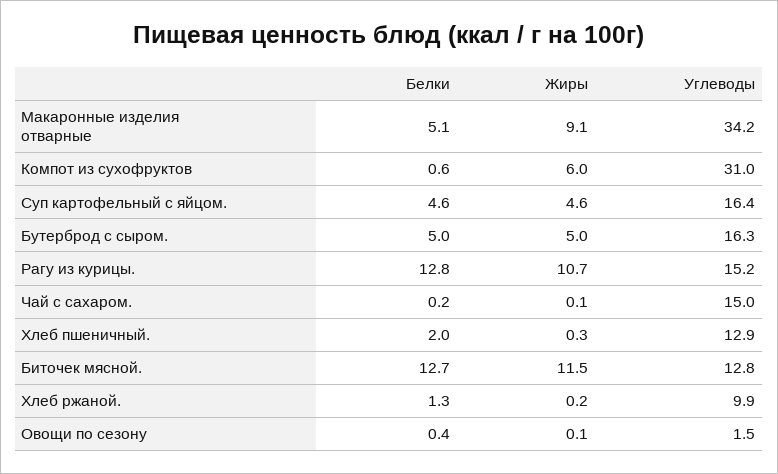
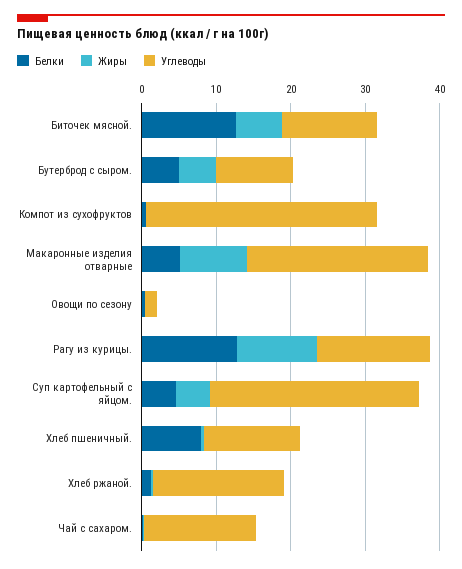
  {
    "Белки": {
      "Макаронные изделия отварные": 5.1,
      "Компот из сухофруктов": 0.6,
      "Суп картофельный с яйцом.": 4.6,
      "Бутерброд с сыром.": 5,
      "Рагу из курицы.": 12.8,
      "Чай с сахаром.": 0.2,
-     "Хлеб пшеничный.": 2,
+     "Хлеб пшеничный.": 8,
      "Биточек мясной.": 12.7,
      "Хлеб ржаной.": 1.3,
      "Овощи по сезону": 0.4
    },
    "Жиры": {
      "Макаронные изделия отварные": 9.1,
-     "Компот из сухофруктов": 6,
+     "Компот из сухофруктов": 0,
      "Суп картофельный с яйцом.": 4.6,
      "Бутерброд с сыром.": 5,
      "Рагу из курицы.": 10.7,
      "Чай с сахаром.": 0.1,
      "Хлеб пшеничный.": 0.3,
-     "Биточек мясной.": 11.5,
+     "Биточек мясной.": 6,
      "Хлеб ржаной.": 0.2,
      "Овощи по сезону": 0.1
    },
    "Углеводы": {
-     "Макаронные изделия отварные": 34.2,
+     "Макаронные изделия отварные": 24,
      "Компот из сухофруктов": 31,
-     "Суп картофельный с яйцом.": 16.4,
+     "Суп картофельный с яйцом.": 28,
-     "Бутерброд с сыром.": 16.3,
+     "Бутерброд с сыром.": 10,
      "Рагу из курицы.": 15.2,
      "Чай с сахаром.": 15,
      "Хлеб пшеничный.": 12.9,
      "Биточек мясной.": 12.8,
-     "Хлеб ржаной.": 9.9,
+     "Хлеб ржаной.": 18,
      "Овощи по сезону": 1.5
    }
  }

